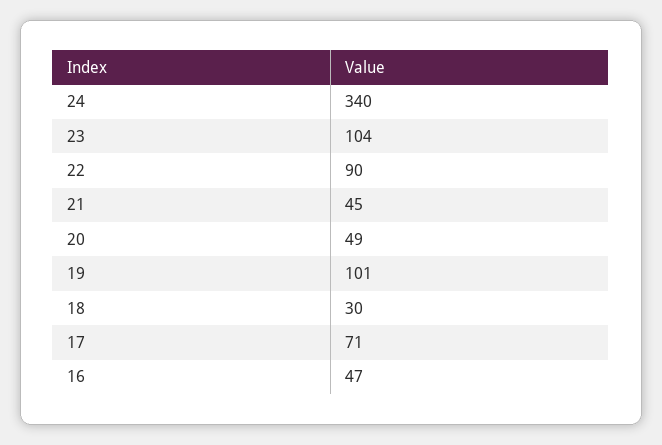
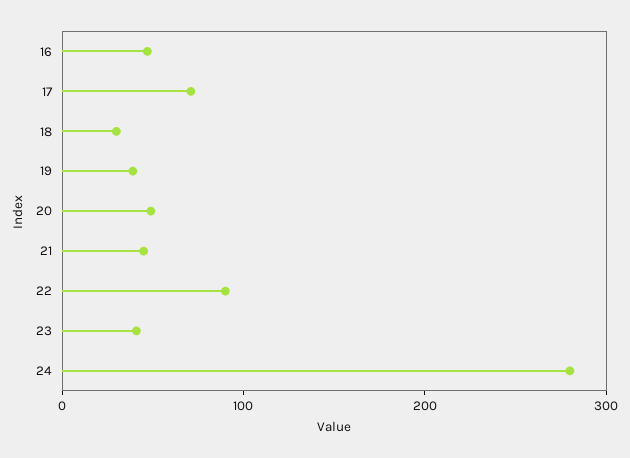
  {
-   "24": 340,
+   "24": 280,
-   "23": 104,
+   "23": 40,
    "22": 90,
    "21": 45,
    "20": 49,
-   "19": 101,
+   "19": 40,
    "18": 30,
    "17": 71,
    "16": 47
  }

